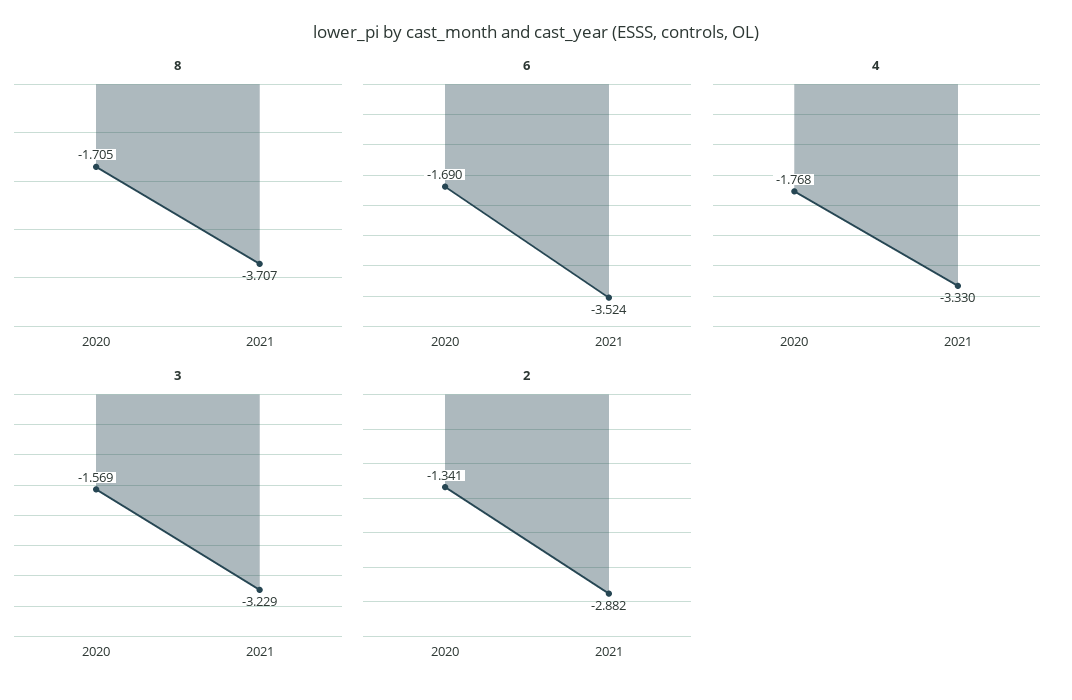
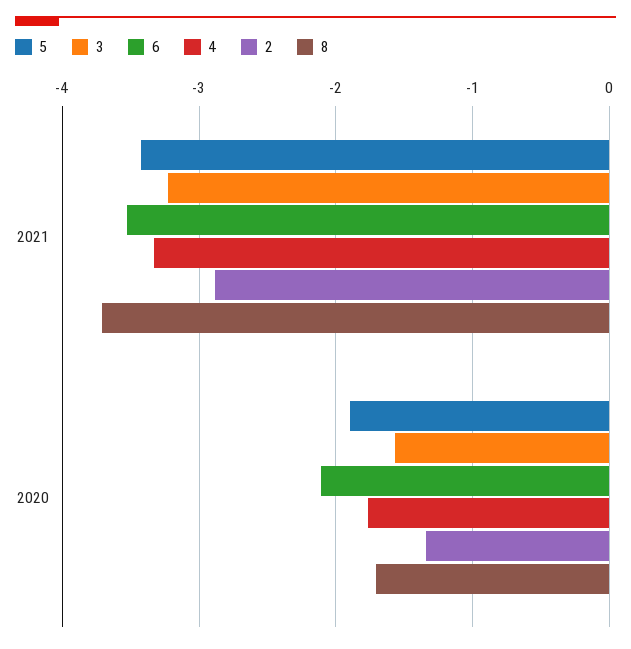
  {
    "8": {
      "2020": -1.705,
      "2021": -3.707
    },
    "6": {
-     "2020": -1.69,
+     "2020": -2.1,
      "2021": -3.524
    },
    "4": {
      "2020": -1.768,
      "2021": -3.33
    },
    "3": {
      "2020": -1.569,
      "2021": -3.229
    },
    "2": {
      "2020": -1.341,
      "2021": -2.882
-   }
+   },
+   "5": {
+     "2021": -3.4,
+     "2020": -1.9
+   }
  }

